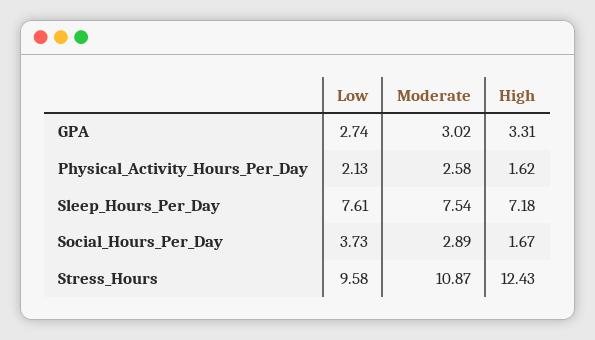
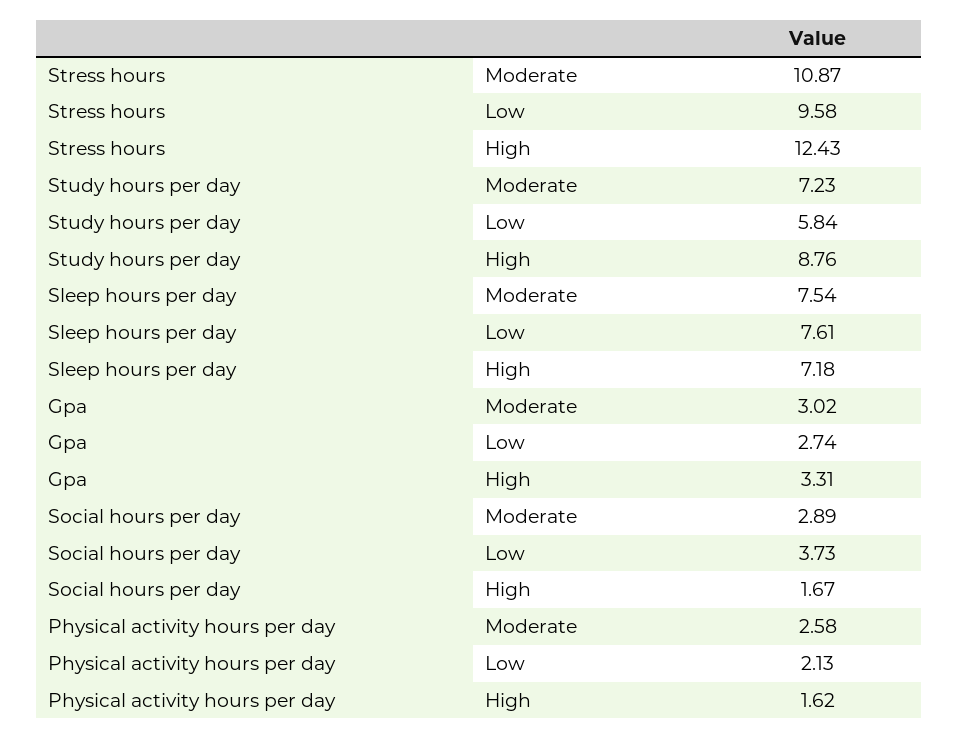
  {
    "Low": {
      "GPA": 2.74,
      "Physical_Activity_Hours_Per_Day": 2.13,
      "Sleep_Hours_Per_Day": 7.61,
      "Social_Hours_Per_Day": 3.73,
-     "Stress_Hours": 9.58
+     "Stress_Hours": 9.58,
+     "Study hours per day": 5.84
    },
    "Moderate": {
      "GPA": 3.02,
      "Physical_Activity_Hours_Per_Day": 2.58,
      "Sleep_Hours_Per_Day": 7.54,
      "Social_Hours_Per_Day": 2.89,
-     "Stress_Hours": 10.87
+     "Stress_Hours": 10.87,
+     "Study hours per day": 7.23
    },
    "High": {
      "GPA": 3.31,
      "Physical_Activity_Hours_Per_Day": 1.62,
      "Sleep_Hours_Per_Day": 7.18,
      "Social_Hours_Per_Day": 1.67,
-     "Stress_Hours": 12.43
+     "Stress_Hours": 12.43,
+     "Study hours per day": 8.76
    }
  }

